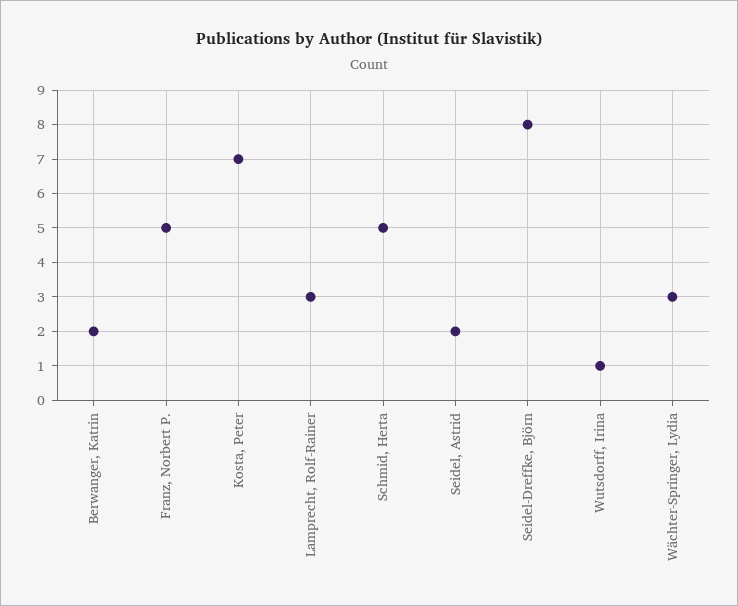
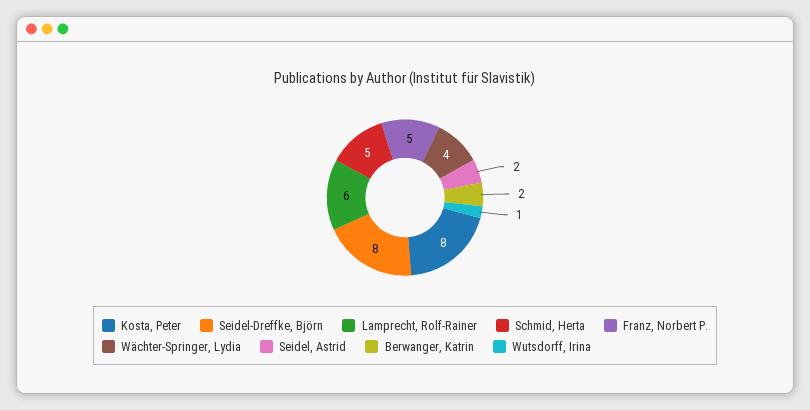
  {
    "Berwanger, Katrin": 2,
    "Franz, Norbert P.": 5,
-   "Kosta, Peter": 7,
+   "Kosta, Peter": 8,
-   "Lamprecht, Rolf-Rainer": 3,
+   "Lamprecht, Rolf-Rainer": 6,
    "Schmid, Herta": 5,
    "Seidel, Astrid": 2,
    "Seidel-Dreffke, Björn": 8,
    "Wutsdorff, Irina": 1,
-   "Wächter-Springer, Lydia": 3
+   "Wächter-Springer, Lydia": 4
  }

